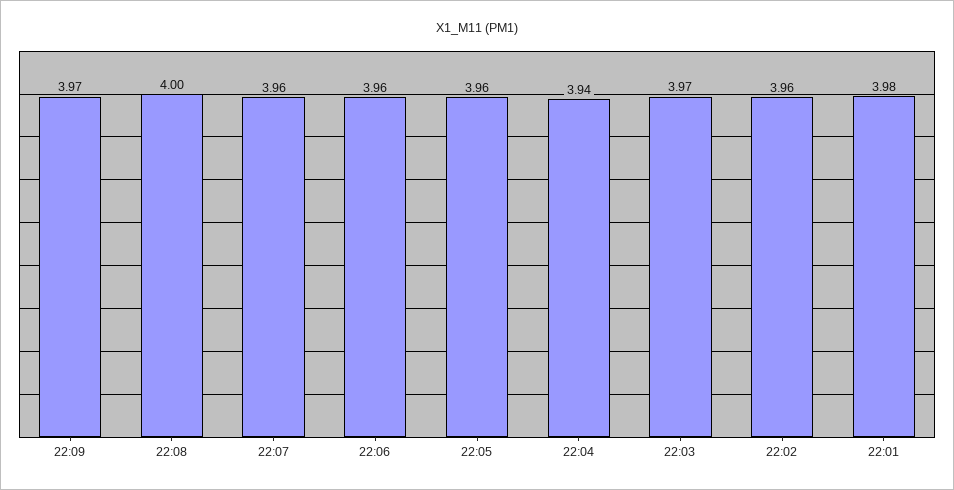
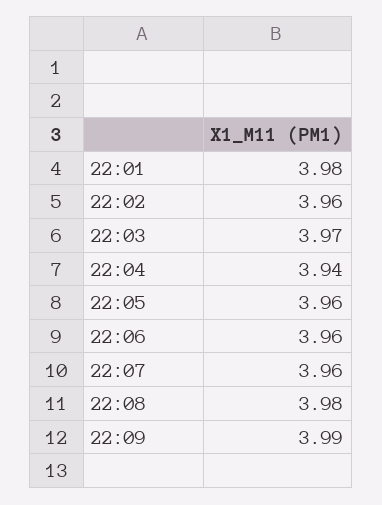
  {
-   "22:09": 3.97,
+   "22:09": 3.99,
-   "22:08": 4,
+   "22:08": 3.98,
    "22:07": 3.96,
    "22:06": 3.96,
    "22:05": 3.96,
    "22:04": 3.94,
    "22:03": 3.97,
    "22:02": 3.96,
    "22:01": 3.98
  }

